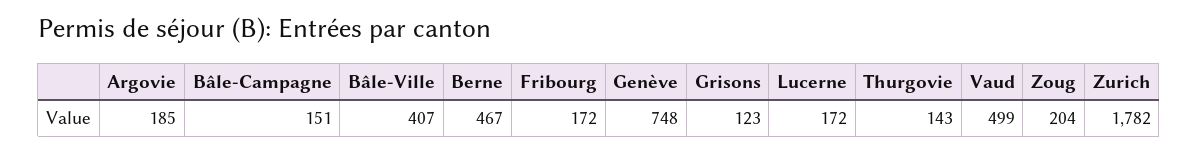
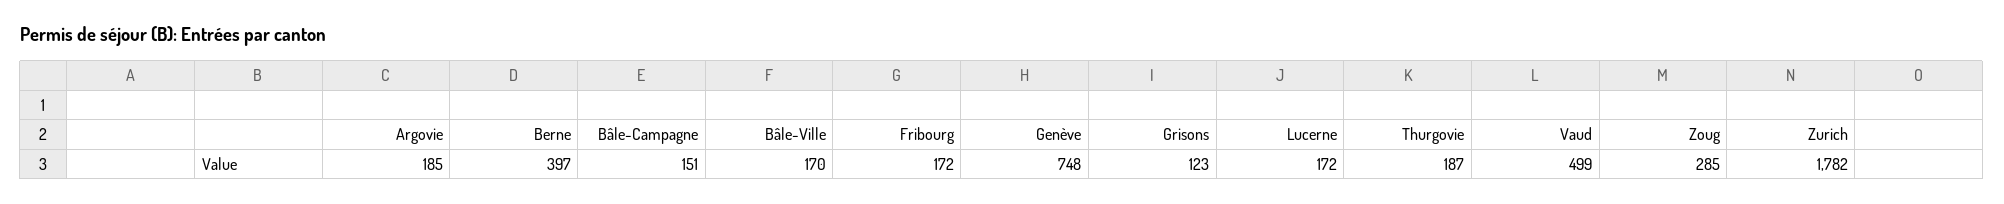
  {
    "Argovie": 185,
    "Bâle-Campagne": 151,
-   "Bâle-Ville": 407,
+   "Bâle-Ville": 170,
-   "Berne": 467,
+   "Berne": 397,
    "Fribourg": 172,
    "Genève": 748,
    "Grisons": 123,
    "Lucerne": 172,
-   "Thurgovie": 143,
+   "Thurgovie": 187,
    "Vaud": 499,
-   "Zoug": 204,
+   "Zoug": 285,
    "Zurich": 1782
  }

